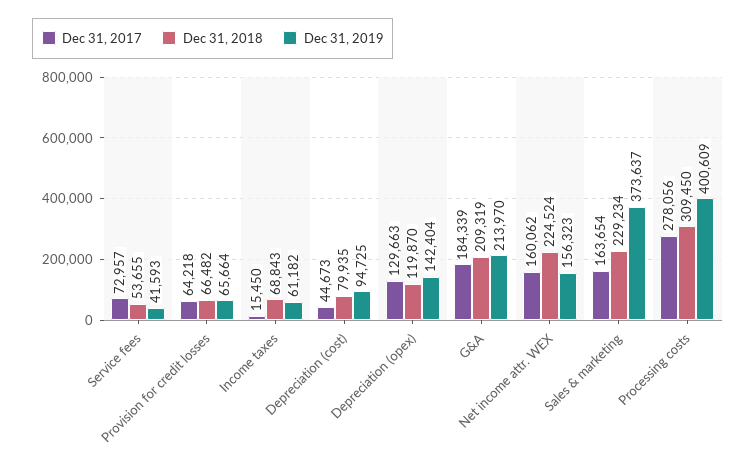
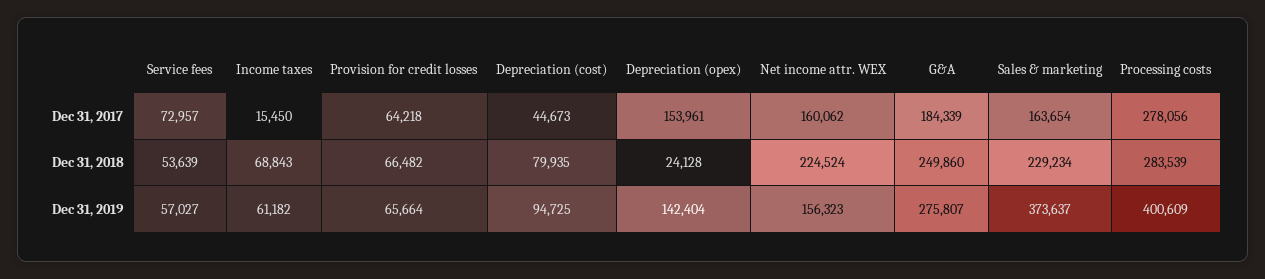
  {
    "Dec 31, 2017": {
      "Service fees": 72957,
      "Provision for credit losses": 64218,
      "Income taxes": 15450,
      "Depreciation (cost)": 44673,
-     "Depreciation (opex)": 129663,
+     "Depreciation (opex)": 153961,
      "G&A": 184339,
      "Net income attr. WEX": 160062,
      "Sales & marketing": 163654,
      "Processing costs": 278056
    },
    "Dec 31, 2018": {
-     "Service fees": 53655,
+     "Service fees": 53639,
      "Provision for credit losses": 66482,
      "Income taxes": 68843,
      "Depreciation (cost)": 79935,
-     "Depreciation (opex)": 119870,
+     "Depreciation (opex)": 24128,
-     "G&A": 209319,
+     "G&A": 249860,
      "Net income attr. WEX": 224524,
      "Sales & marketing": 229234,
-     "Processing costs": 309450
+     "Processing costs": 283539
    },
    "Dec 31, 2019": {
-     "Service fees": 41593,
+     "Service fees": 57027,
      "Provision for credit losses": 65664,
      "Income taxes": 61182,
      "Depreciation (cost)": 94725,
      "Depreciation (opex)": 142404,
-     "G&A": 213970,
+     "G&A": 275807,
      "Net income attr. WEX": 156323,
      "Sales & marketing": 373637,
      "Processing costs": 400609
    }
  }

